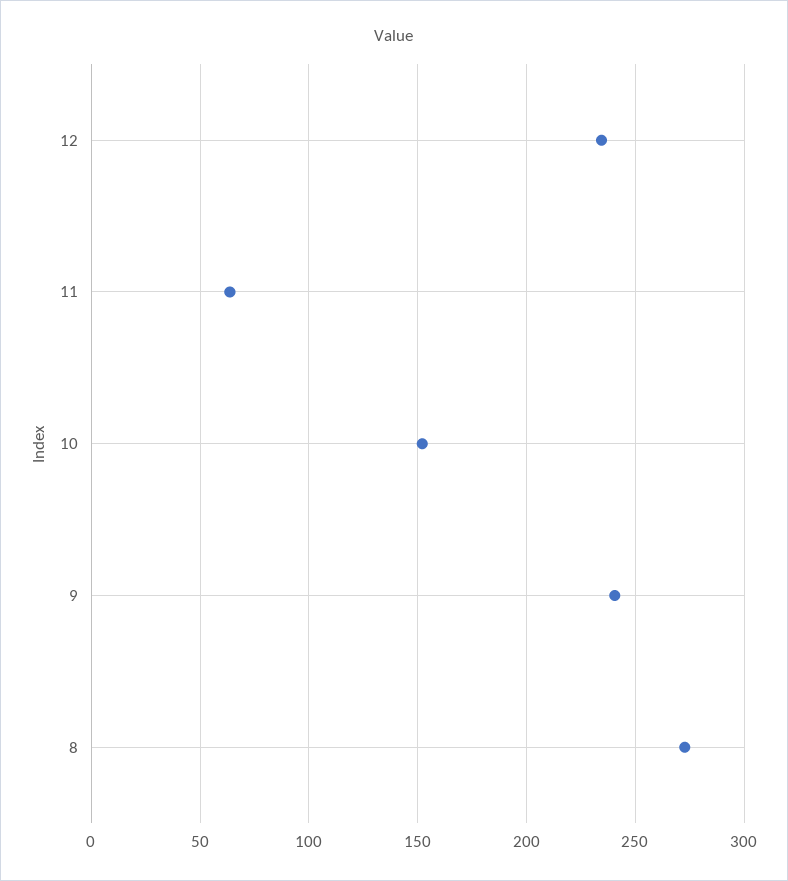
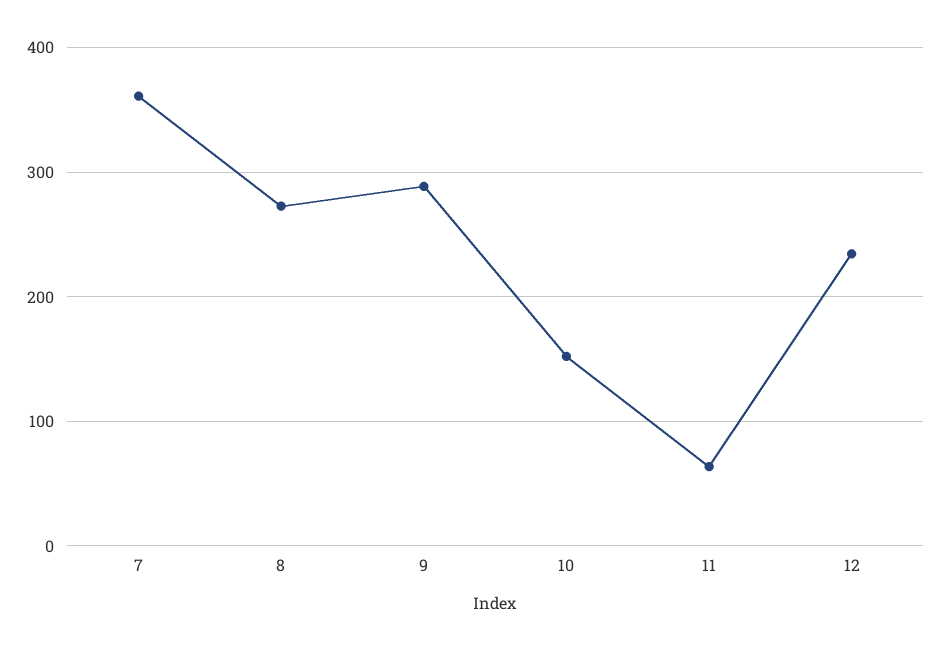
  {
    "12": 235,
    "11": 65,
    "10": 150,
-   "9": 240,
+   "9": 290,
-   "8": 275
+   "8": 275,
+   "7": 360
  }

